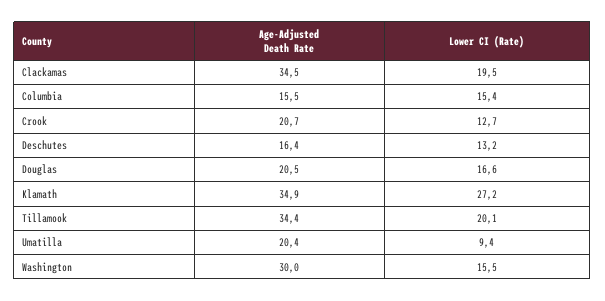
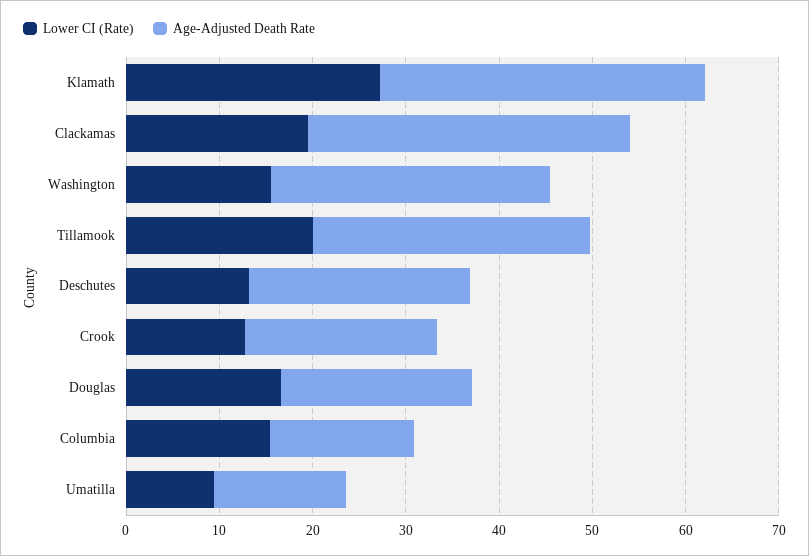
  {
    "Age-Adjusted Death Rate": {
      "Clackamas": 34.5,
      "Columbia": 15.5,
      "Crook": 20.7,
-     "Deschutes": 16.4,
+     "Deschutes": 24,
      "Douglas": 20.5,
      "Klamath": 34.9,
-     "Tillamook": 34.4,
+     "Tillamook": 30,
-     "Umatilla": 20.4,
+     "Umatilla": 14,
      "Washington": 30
    },
    "Lower CI (Rate)": {
      "Clackamas": 19.5,
      "Columbia": 15.4,
      "Crook": 12.7,
      "Deschutes": 13.2,
      "Douglas": 16.6,
      "Klamath": 27.2,
      "Tillamook": 20.1,
      "Umatilla": 9.4,
      "Washington": 15.5
    }
  }

